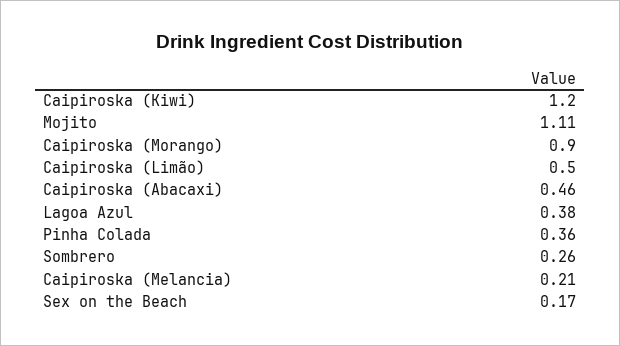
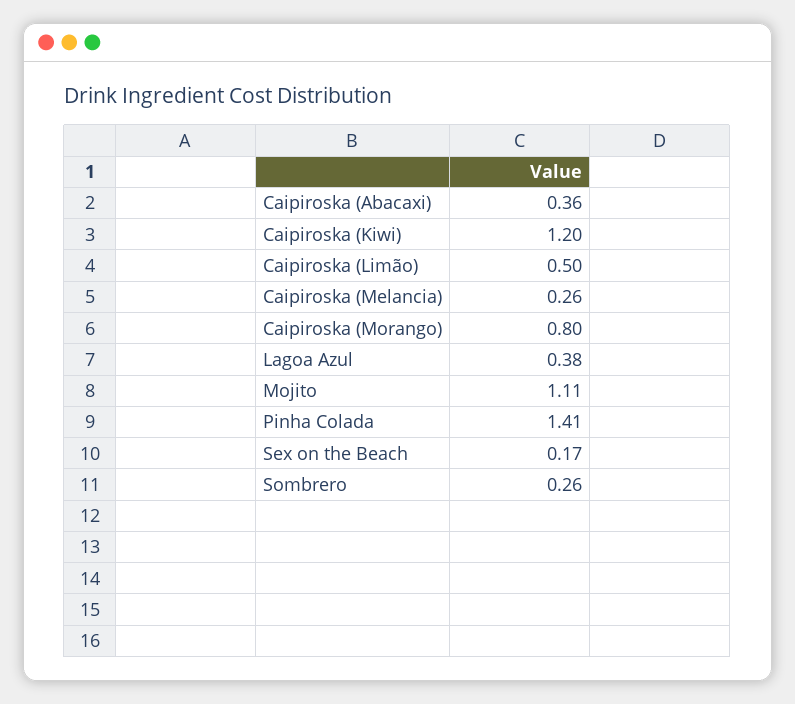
  {
    "Caipiroska (Kiwi)": 1.2,
    "Mojito": 1.11,
-   "Caipiroska (Morango)": 0.9,
+   "Caipiroska (Morango)": 0.8,
    "Caipiroska (Limão)": 0.5,
-   "Caipiroska (Abacaxi)": 0.46,
+   "Caipiroska (Abacaxi)": 0.36,
    "Lagoa Azul": 0.38,
-   "Pinha Colada": 0.36,
+   "Pinha Colada": 1.41,
    "Sombrero": 0.26,
-   "Caipiroska (Melancia)": 0.21,
+   "Caipiroska (Melancia)": 0.26,
    "Sex on the Beach": 0.17
  }

